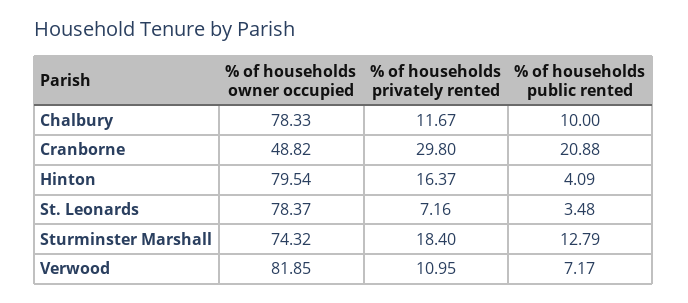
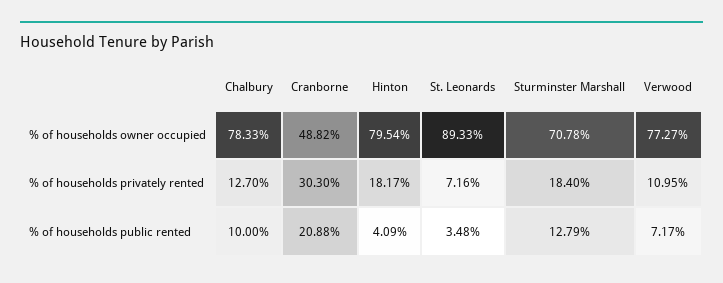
  {
    "% of households owner occupied": {
      "Chalbury": 78.33,
      "Cranborne": 48.82,
      "Hinton": 79.54,
-     "St. Leonards": 78.37,
+     "St. Leonards": 89.33,
-     "Sturminster Marshall": 74.32,
+     "Sturminster Marshall": 70.78,
-     "Verwood": 81.85
+     "Verwood": 77.27
    },
    "% of households privately rented": {
-     "Chalbury": 11.67,
+     "Chalbury": 12.7,
-     "Cranborne": 29.8,
+     "Cranborne": 30.3,
-     "Hinton": 16.37,
+     "Hinton": 18.17,
      "St. Leonards": 7.16,
      "Sturminster Marshall": 18.4,
      "Verwood": 10.95
    },
    "% of households public rented": {
      "Chalbury": 10,
      "Cranborne": 20.88,
      "Hinton": 4.09,
      "St. Leonards": 3.48,
      "Sturminster Marshall": 12.79,
      "Verwood": 7.17
    }
  }

